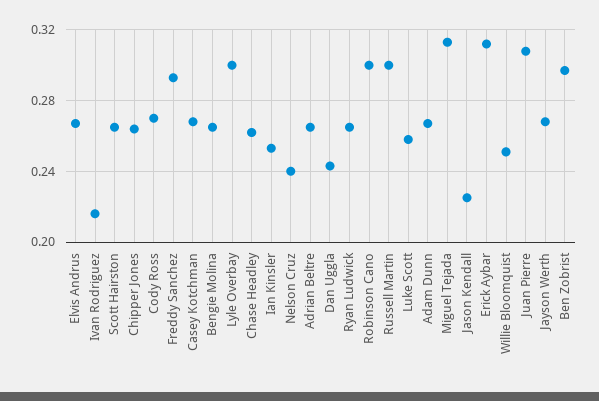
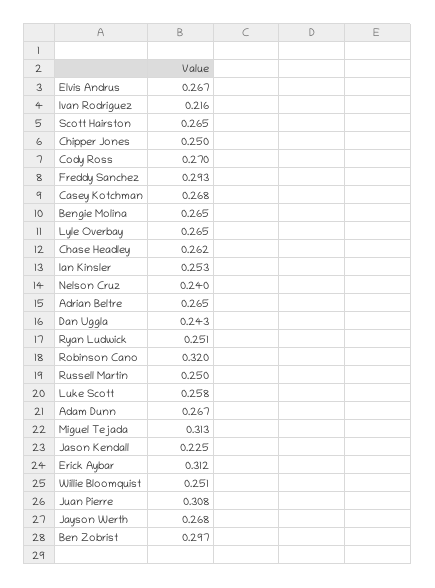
  {
    "Elvis Andrus": 0.267,
    "Ivan Rodriguez": 0.216,
    "Scott Hairston": 0.265,
-   "Chipper Jones": 0.265,
+   "Chipper Jones": 0.25,
    "Cody Ross": 0.27,
    "Freddy Sanchez": 0.293,
    "Casey Kotchman": 0.268,
    "Bengie Molina": 0.265,
-   "Lyle Overbay": 0.3,
+   "Lyle Overbay": 0.265,
    "Chase Headley": 0.262,
    "Ian Kinsler": 0.253,
    "Nelson Cruz": 0.24,
    "Adrian Beltre": 0.265,
    "Dan Uggla": 0.243,
-   "Ryan Ludwick": 0.265,
+   "Ryan Ludwick": 0.251,
-   "Robinson Cano": 0.3,
+   "Robinson Cano": 0.32,
-   "Russell Martin": 0.3,
+   "Russell Martin": 0.25,
    "Luke Scott": 0.258,
    "Adam Dunn": 0.267,
    "Miguel Tejada": 0.313,
    "Jason Kendall": 0.225,
    "Erick Aybar": 0.312,
    "Willie Bloomquist": 0.251,
    "Juan Pierre": 0.308,
    "Jayson Werth": 0.268,
    "Ben Zobrist": 0.297
  }

